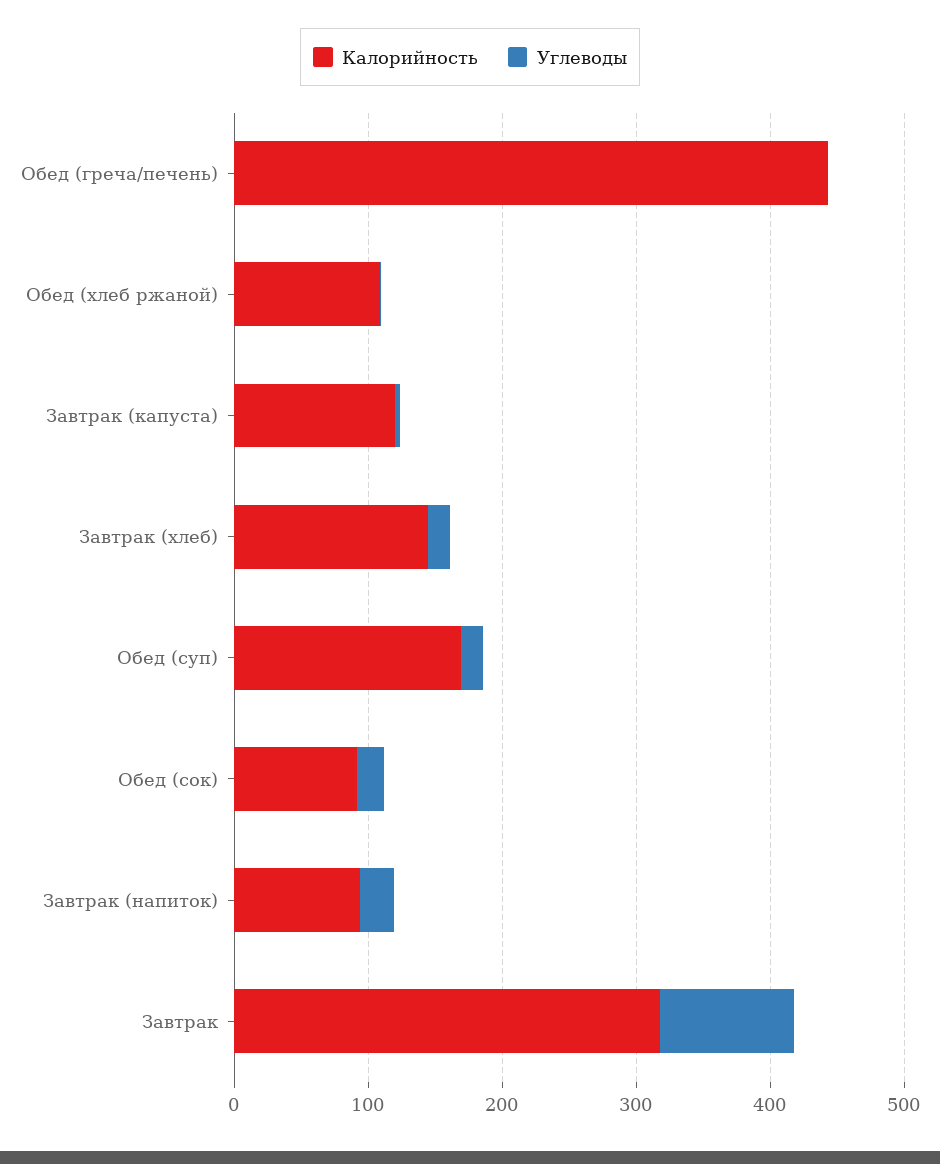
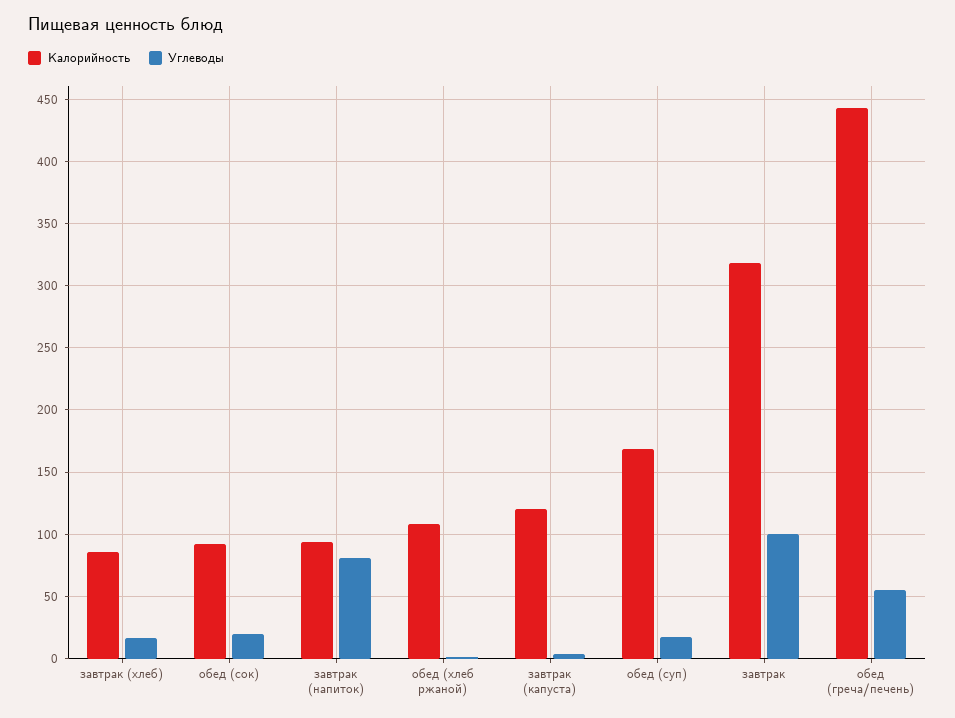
  {
    "Калорийность": {
      "Обед (греча/печень)": 445,
      "Обед (хлеб ржаной)": 110,
      "Завтрак (капуста)": 120,
-     "Завтрак (хлеб)": 140,
+     "Завтрак (хлеб)": 85,
      "Обед (суп)": 170,
      "Обед (сок)": 90,
      "Завтрак (напиток)": 95,
      "Завтрак": 320
    },
    "Углеводы": {
-     "Обед (греча/печень)": 0,
+     "Обед (греча/печень)": 55,
      "Обед (хлеб ржаной)": 0,
      "Завтрак (капуста)": 5,
      "Завтрак (хлеб)": 15,
      "Обед (суп)": 15,
      "Обед (сок)": 20,
-     "Завтрак (напиток)": 20,
+     "Завтрак (напиток)": 80,
      "Завтрак": 100
    }
  }

